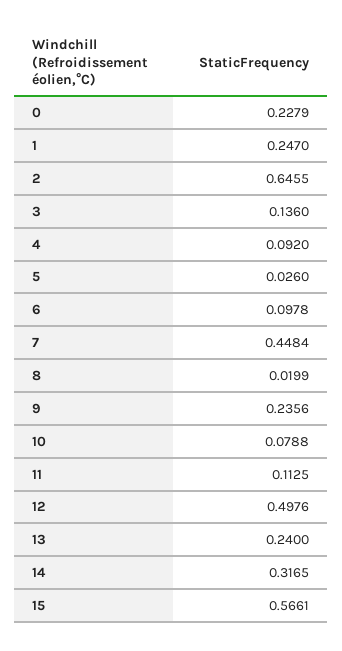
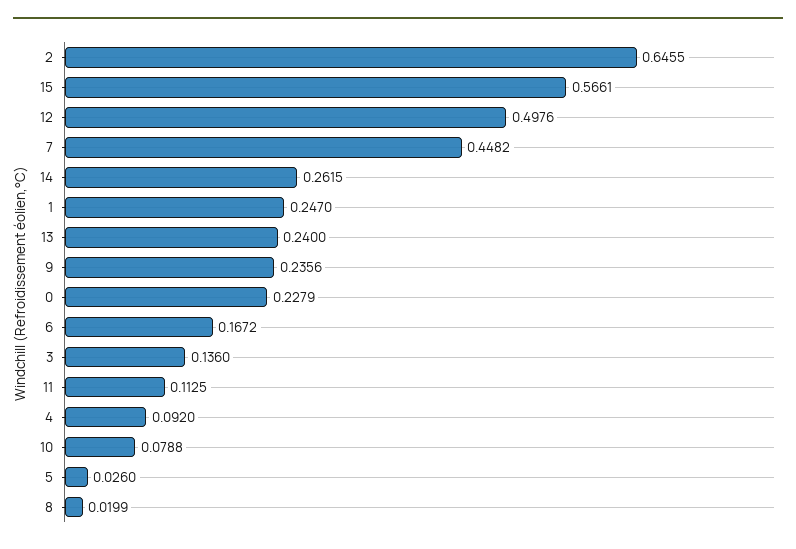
  {
    "0": 0.2279,
    "1": 0.247,
    "2": 0.6455,
    "3": 0.136,
    "4": 0.092,
    "5": 0.026,
-   "6": 0.0978,
+   "6": 0.1672,
-   "7": 0.4484,
+   "7": 0.4482,
    "8": 0.0199,
    "9": 0.2356,
    "10": 0.0788,
    "11": 0.1125,
    "12": 0.4976,
    "13": 0.24,
-   "14": 0.3165,
+   "14": 0.2615,
    "15": 0.5661
  }

